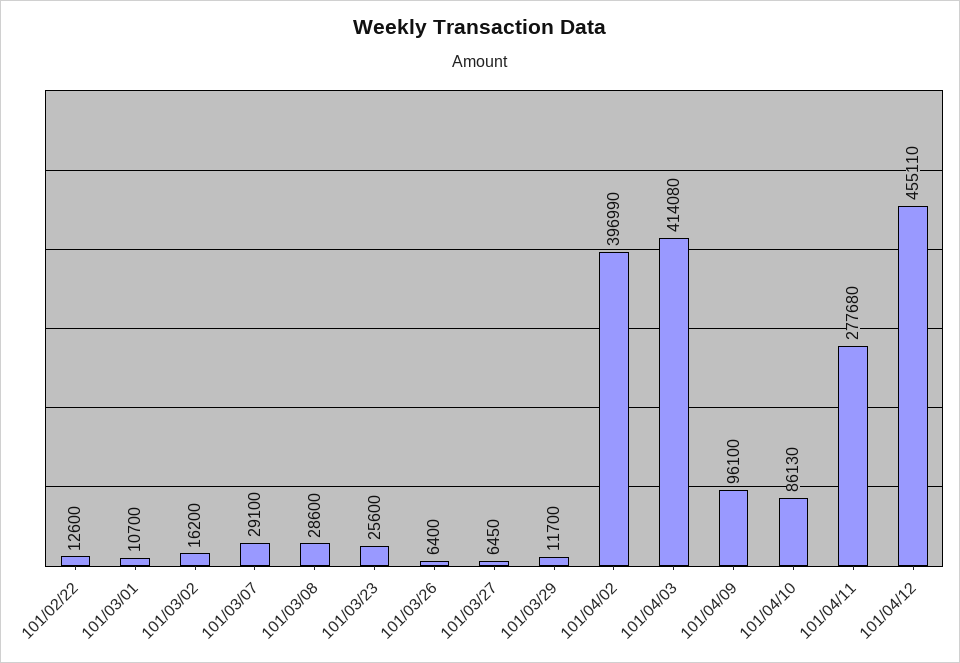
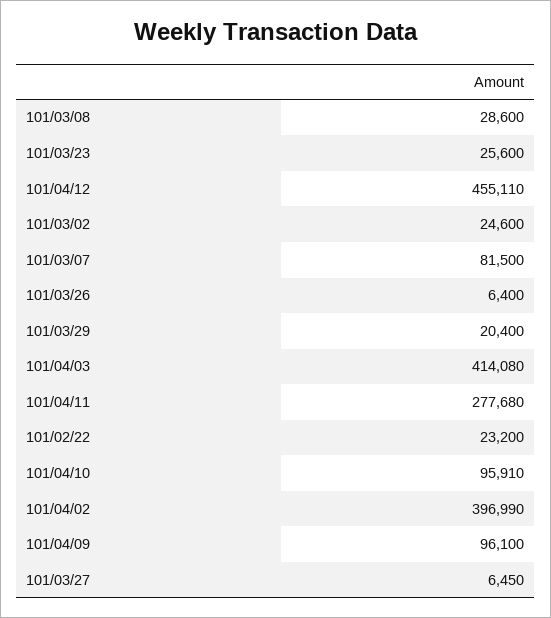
  {
-   "101/02/22": 12600,
+   "101/02/22": 23200,
-   "101/03/01": 10700,
-   "101/03/02": 16200,
+   "101/03/02": 24600,
-   "101/03/07": 29100,
+   "101/03/07": 81500,
    "101/03/08": 28600,
    "101/03/23": 25600,
    "101/03/26": 6400,
    "101/03/27": 6450,
-   "101/03/29": 11700,
+   "101/03/29": 20400,
    "101/04/02": 396990,
    "101/04/03": 414080,
    "101/04/09": 96100,
-   "101/04/10": 86130,
+   "101/04/10": 95910,
    "101/04/11": 277680,
    "101/04/12": 455110
  }

